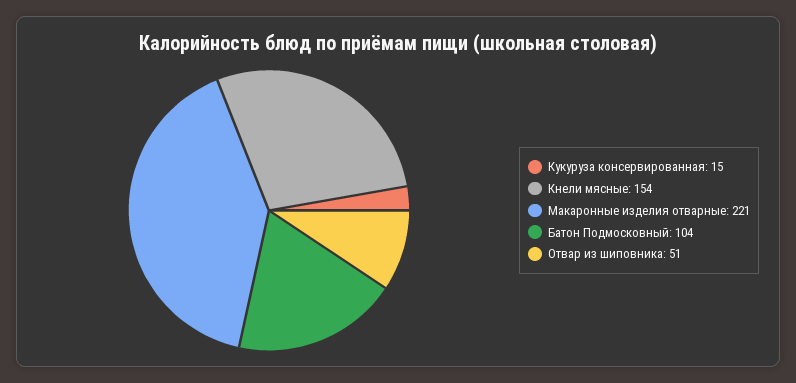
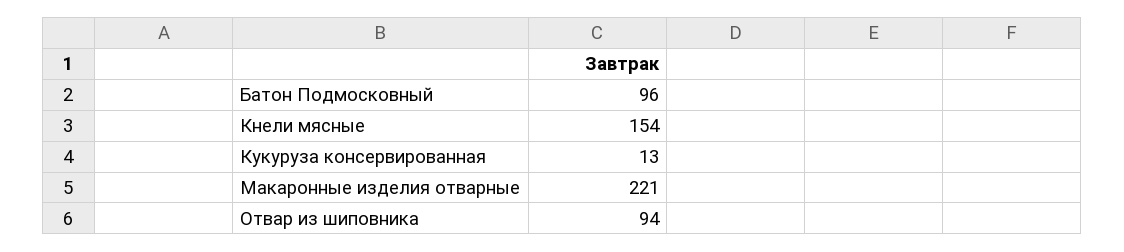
  {
-   "Кукуруза консервированная": 15,
+   "Кукуруза консервированная": 13,
    "Кнели мясные": 154,
    "Макаронные изделия отварные": 221,
-   "Батон Подмосковный": 104,
+   "Батон Подмосковный": 96,
-   "Отвар из шиповника": 51
+   "Отвар из шиповника": 94
  }

